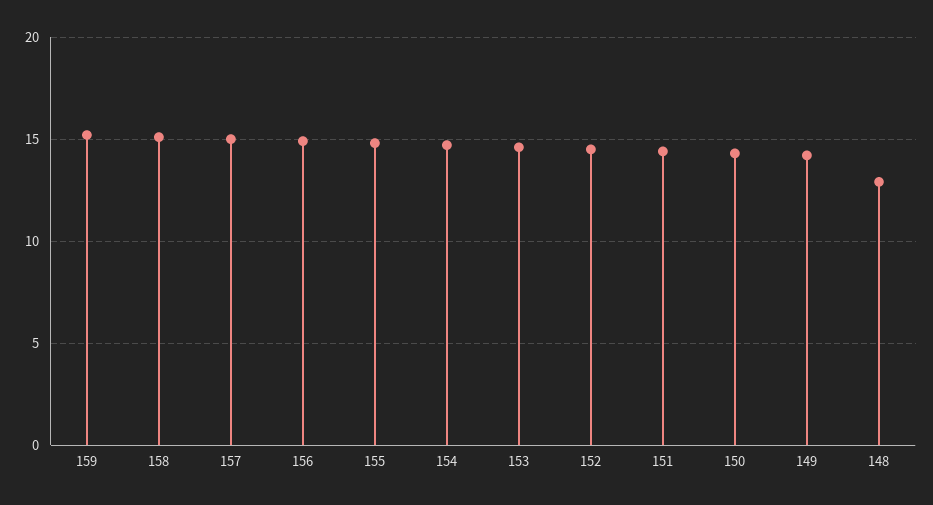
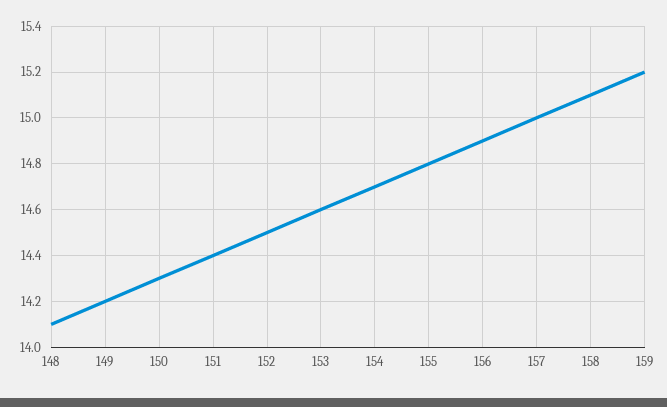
  {
    "159": 15.2,
    "158": 15.1,
    "157": 15,
    "156": 14.9,
    "155": 14.8,
    "154": 14.7,
    "153": 14.6,
    "152": 14.5,
    "151": 14.4,
    "150": 14.3,
    "149": 14.2,
-   "148": 13
+   "148": 14.1
  }

